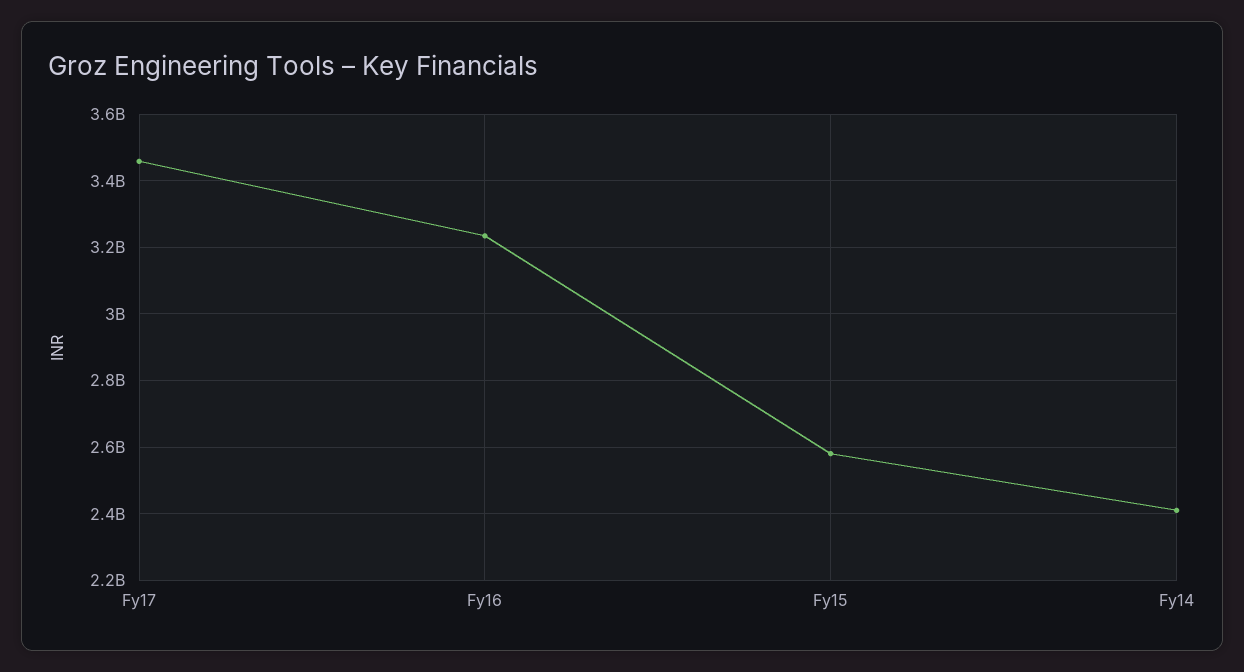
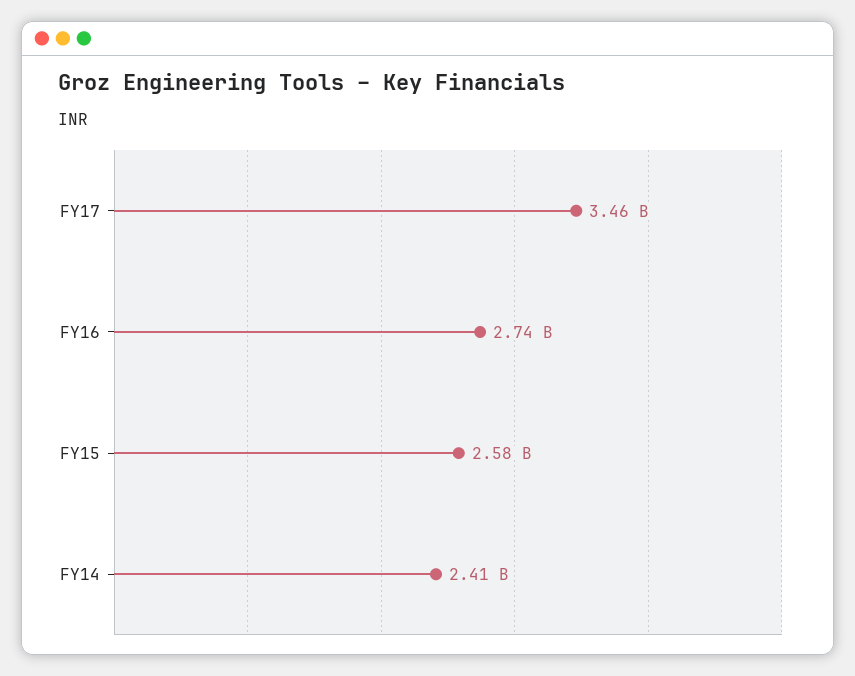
  {
    "Fy17": 3460000000,
-   "Fy16": 3240000000,
+   "Fy16": 2740000000,
    "Fy15": 2580000000,
    "Fy14": 2410000000
  }

